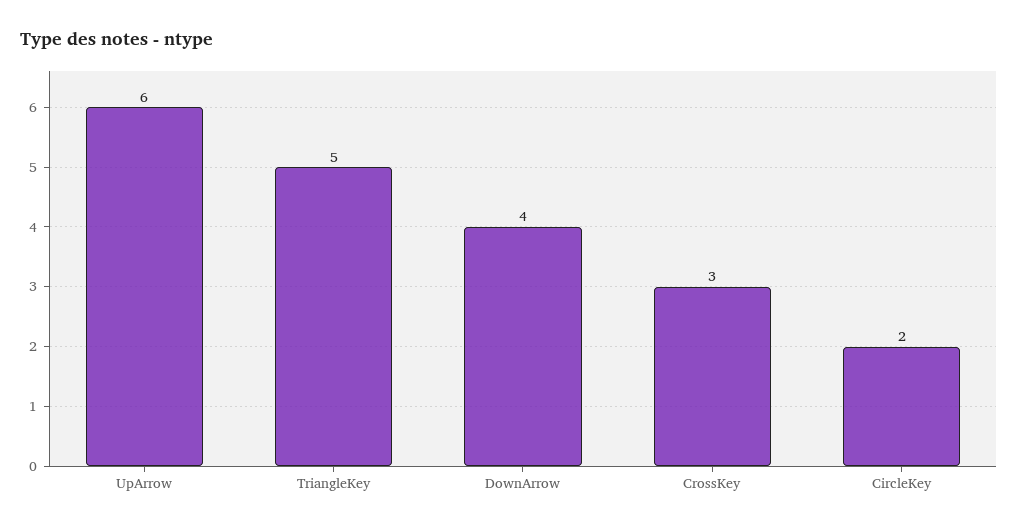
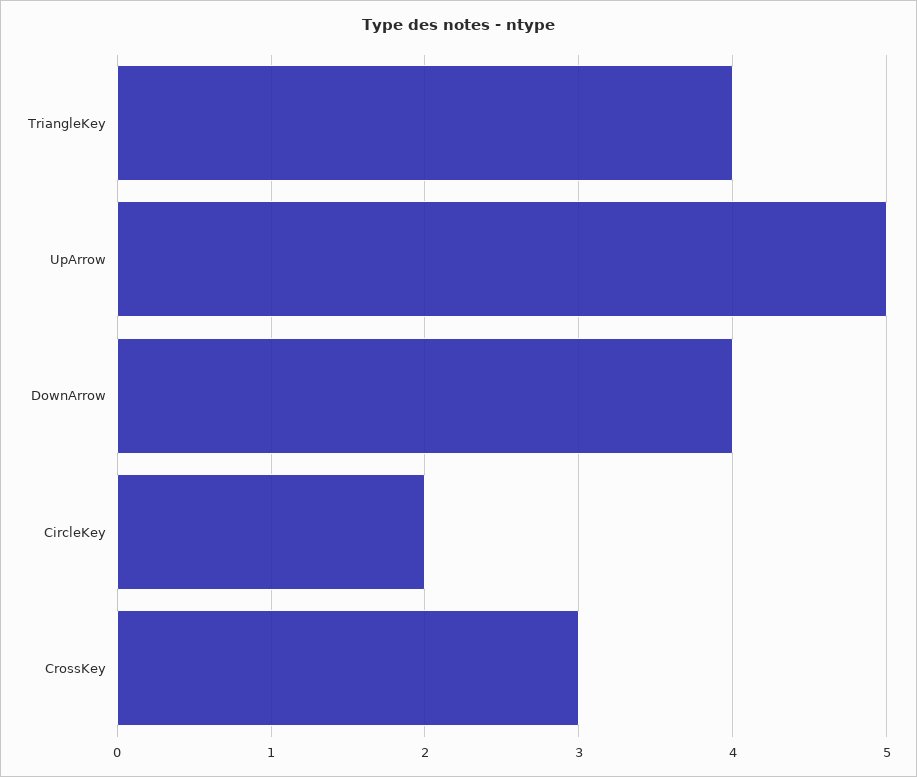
  {
-   "UpArrow": 6,
+   "UpArrow": 5,
-   "TriangleKey": 5,
+   "TriangleKey": 4,
    "DownArrow": 4,
    "CrossKey": 3,
    "CircleKey": 2
  }

